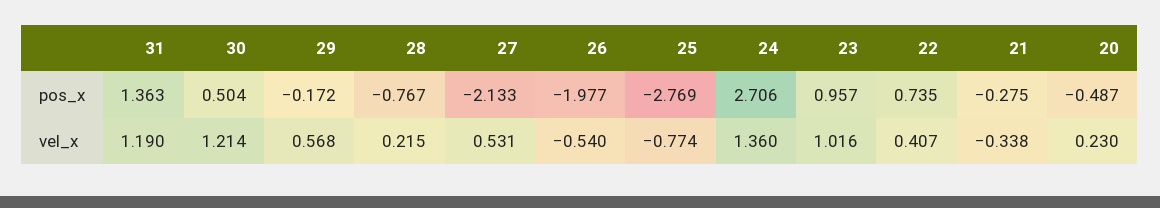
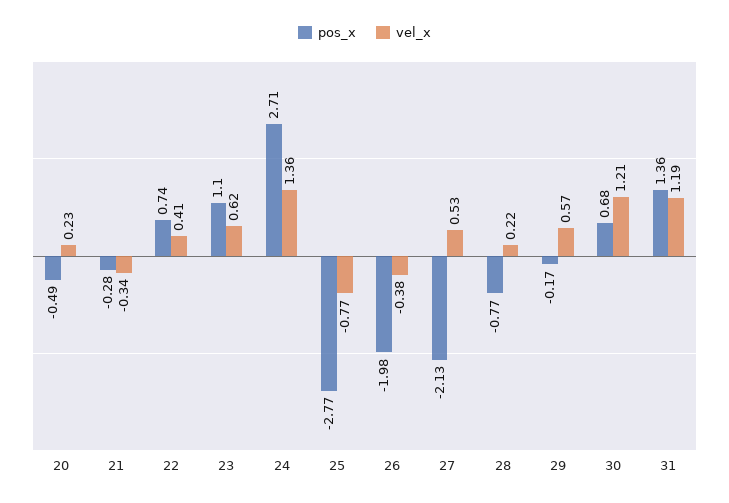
  {
    "pos_x": {
      "31": 1.363,
-     "30": 0.504,
+     "30": 0.68,
      "29": -0.172,
      "28": -0.767,
      "27": -2.133,
      "26": -1.977,
      "25": -2.769,
      "24": 2.706,
-     "23": 0.957,
+     "23": 1.1,
      "22": 0.735,
      "21": -0.275,
      "20": -0.487
    },
    "vel_x": {
      "31": 1.19,
      "30": 1.214,
      "29": 0.568,
      "28": 0.215,
      "27": 0.531,
-     "26": -0.54,
+     "26": -0.38,
      "25": -0.774,
      "24": 1.36,
-     "23": 1.016,
+     "23": 0.62,
      "22": 0.407,
      "21": -0.338,
      "20": 0.23
    }
  }

